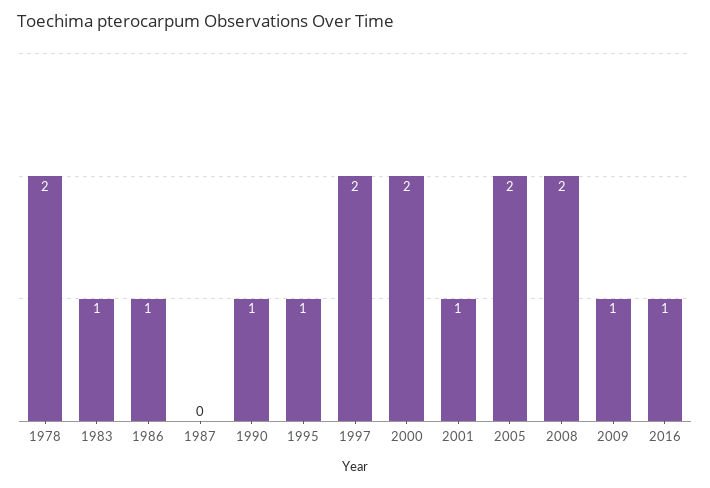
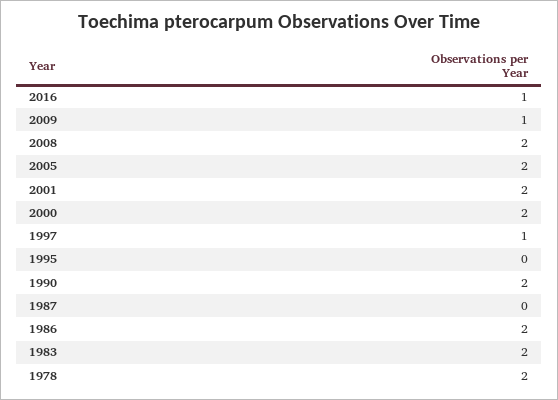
  {
    "1978": 2,
-   "1983": 1,
+   "1983": 2,
-   "1986": 1,
+   "1986": 2,
    "1987": 0,
-   "1990": 1,
+   "1990": 2,
-   "1995": 1,
+   "1995": 0,
-   "1997": 2,
+   "1997": 1,
    "2000": 2,
-   "2001": 1,
+   "2001": 2,
    "2005": 2,
    "2008": 2,
    "2009": 1,
    "2016": 1
  }

